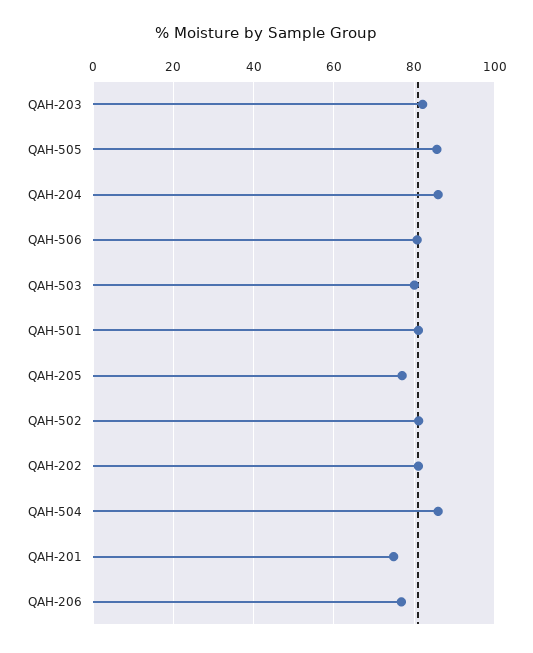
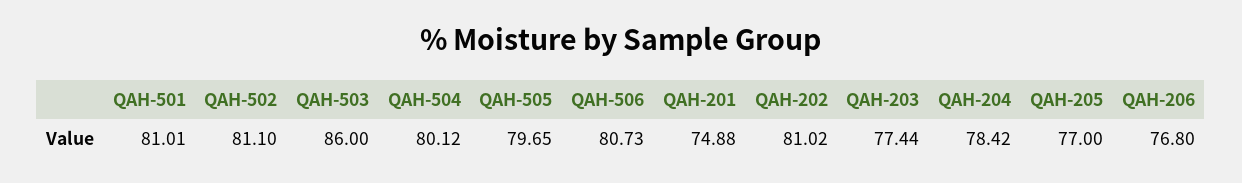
  {
-   "QAH-203": 82,
+   "QAH-203": 77.44,
-   "QAH-505": 86,
+   "QAH-505": 79.65,
-   "QAH-204": 86,
+   "QAH-204": 78.42,
    "QAH-506": 80.73,
-   "QAH-503": 80,
+   "QAH-503": 86,
    "QAH-501": 81.01,
    "QAH-205": 77,
    "QAH-502": 81.1,
    "QAH-202": 81.02,
-   "QAH-504": 86,
+   "QAH-504": 80.12,
    "QAH-201": 74.88,
    "QAH-206": 76.8
  }

